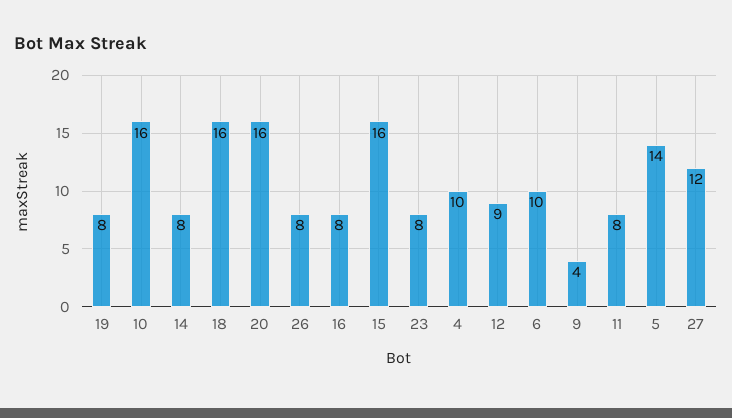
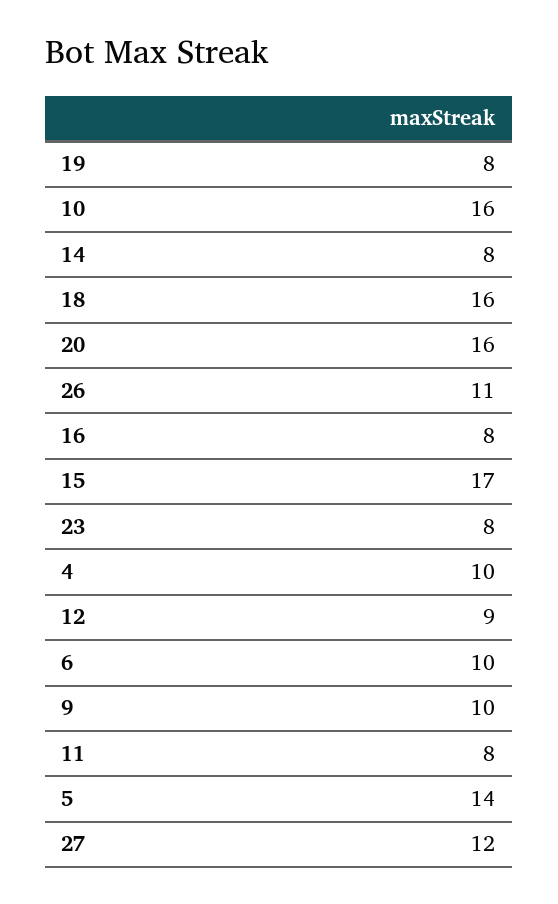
  {
    "19": 8,
    "10": 16,
    "14": 8,
    "18": 16,
    "20": 16,
-   "26": 8,
+   "26": 11,
    "16": 8,
-   "15": 16,
+   "15": 17,
    "23": 8,
    "4": 10,
    "12": 9,
    "6": 10,
-   "9": 4,
+   "9": 10,
    "11": 8,
    "5": 14,
    "27": 12
  }

